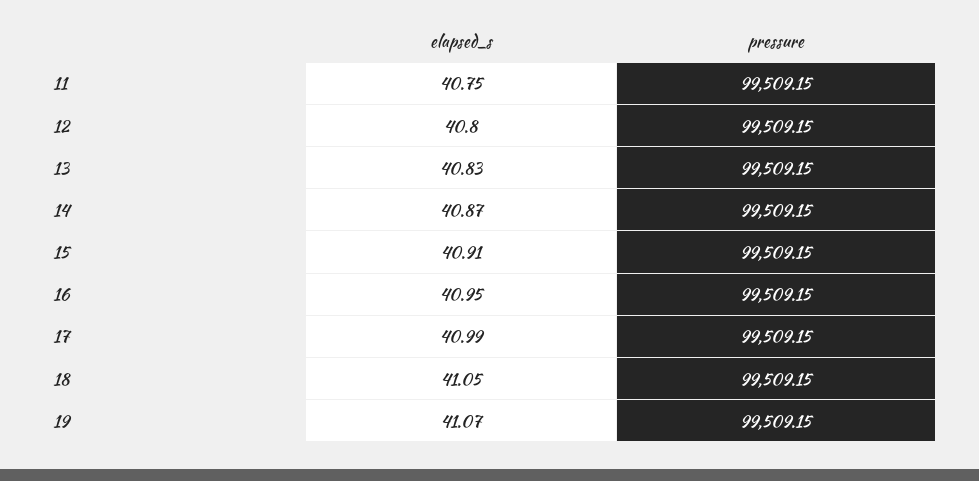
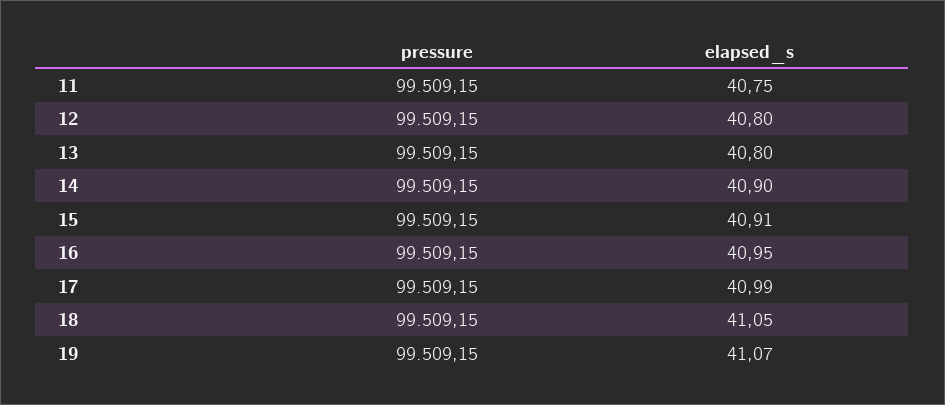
  {
    "elapsed_s": {
      "11": 40.75,
      "12": 40.8,
-     "13": 40.83,
+     "13": 40.8,
-     "14": 40.87,
+     "14": 40.9,
      "15": 40.91,
      "16": 40.95,
      "17": 40.99,
      "18": 41.05,
      "19": 41.07
    },
    "pressure": {
      "11": 99509.15,
      "12": 99509.15,
      "13": 99509.15,
      "14": 99509.15,
      "15": 99509.15,
      "16": 99509.15,
      "17": 99509.15,
      "18": 99509.15,
      "19": 99509.15
    }
  }

